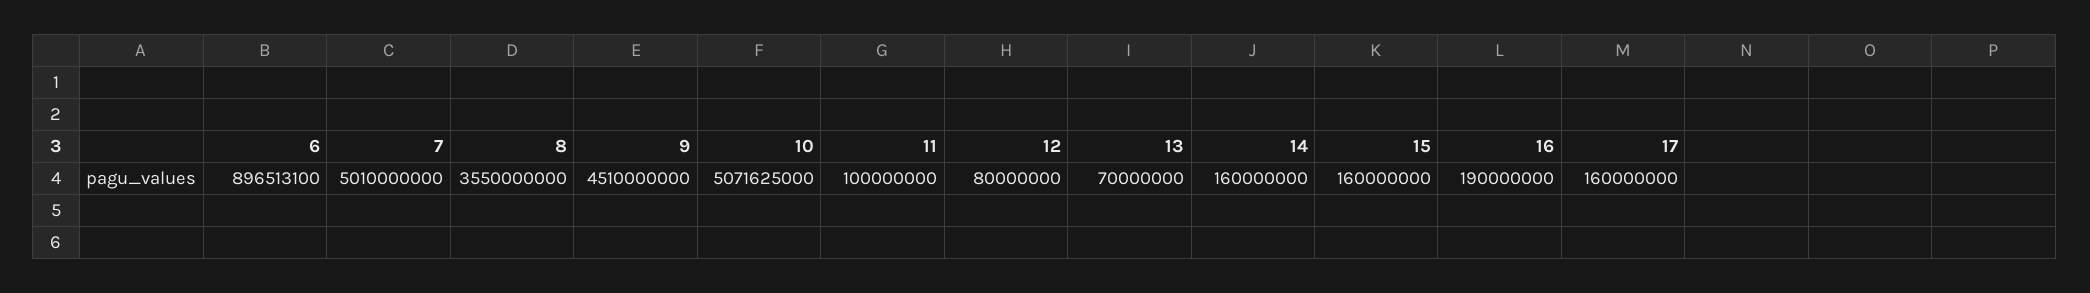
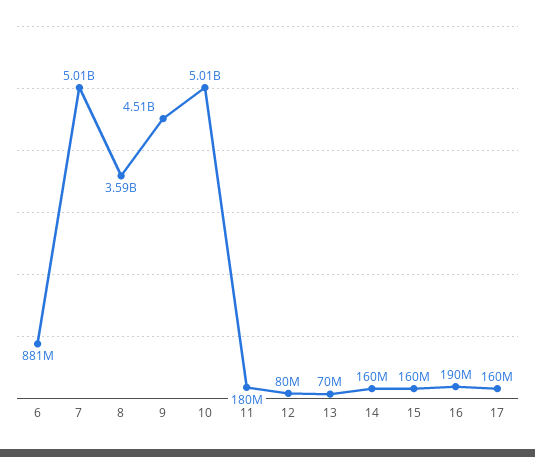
  {
-   "6": 896513100,
+   "6": 881000000,
    "7": 5010000000,
-   "8": 3550000000,
+   "8": 3590000000,
    "9": 4510000000,
-   "10": 5071625000,
+   "10": 5010000000,
-   "11": 100000000,
+   "11": 180000000,
    "12": 80000000,
    "13": 70000000,
    "14": 160000000,
    "15": 160000000,
    "16": 190000000,
    "17": 160000000
  }

